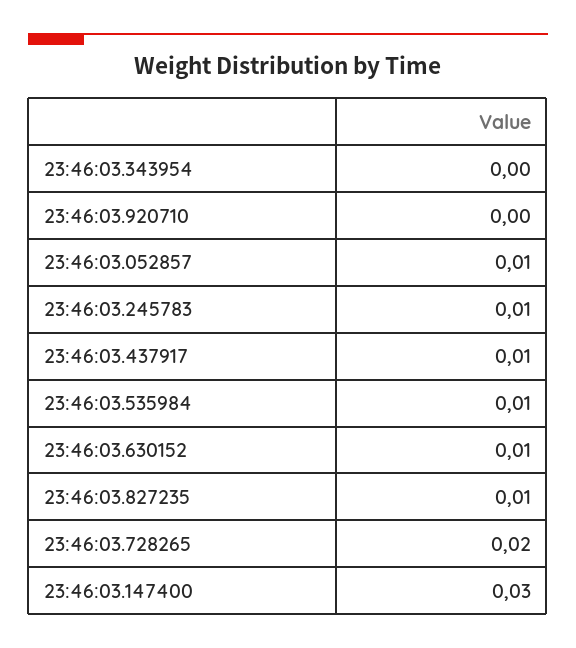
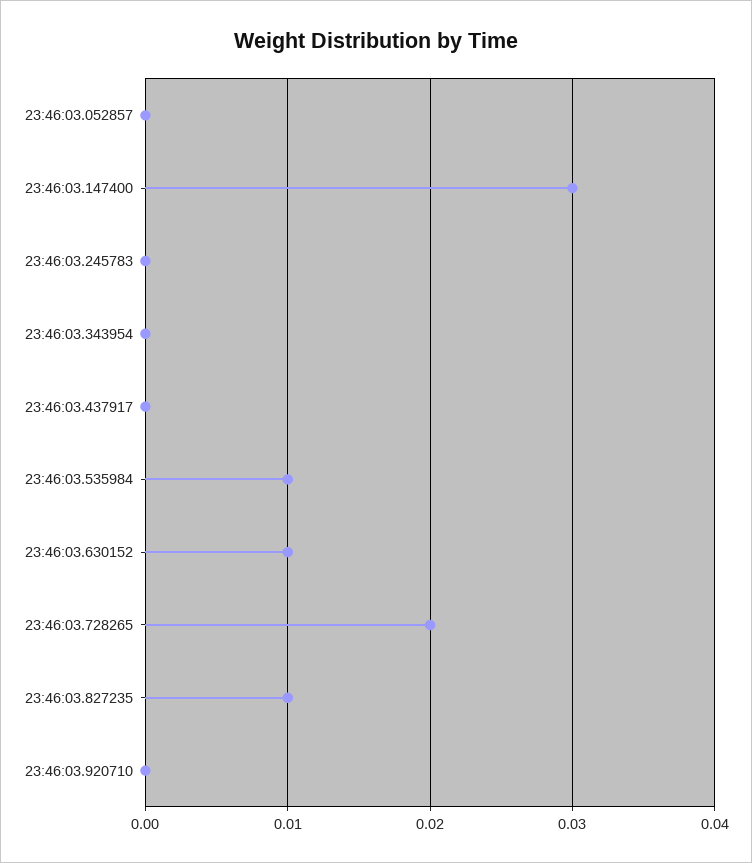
  {
    "23:46:03.343954": 0,
    "23:46:03.920710": 0,
-   "23:46:03.052857": 0.01,
+   "23:46:03.052857": 0,
-   "23:46:03.245783": 0.01,
+   "23:46:03.245783": 0,
-   "23:46:03.437917": 0.01,
+   "23:46:03.437917": 0,
    "23:46:03.535984": 0.01,
    "23:46:03.630152": 0.01,
    "23:46:03.827235": 0.01,
    "23:46:03.728265": 0.02,
    "23:46:03.147400": 0.03
  }

